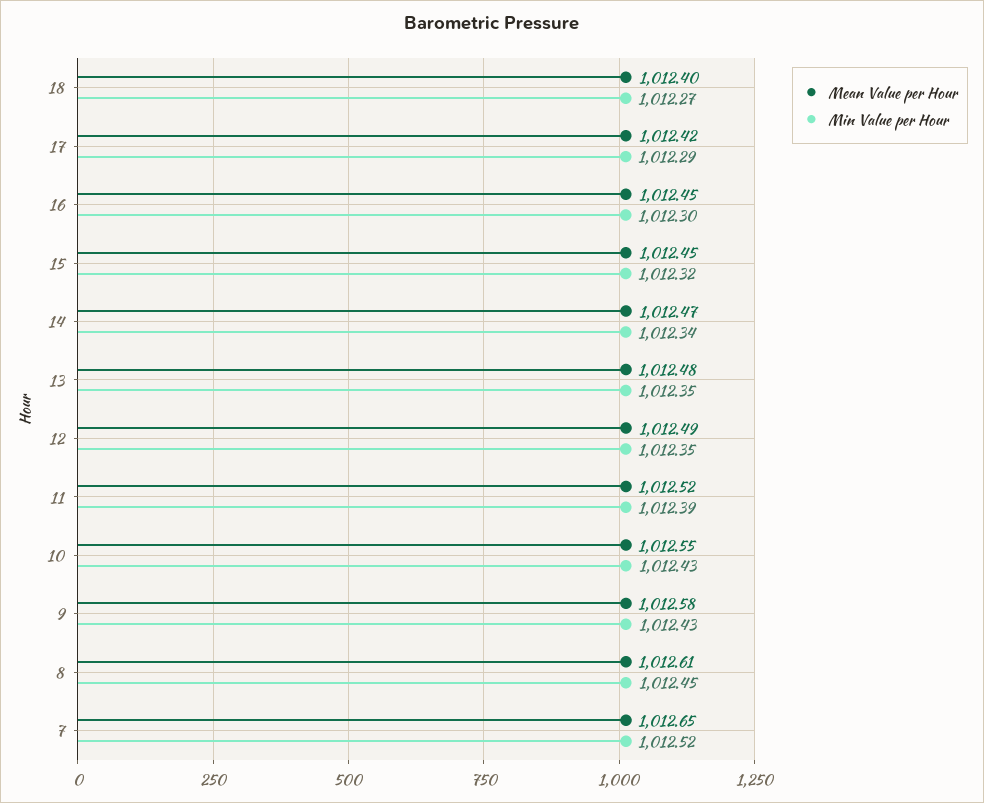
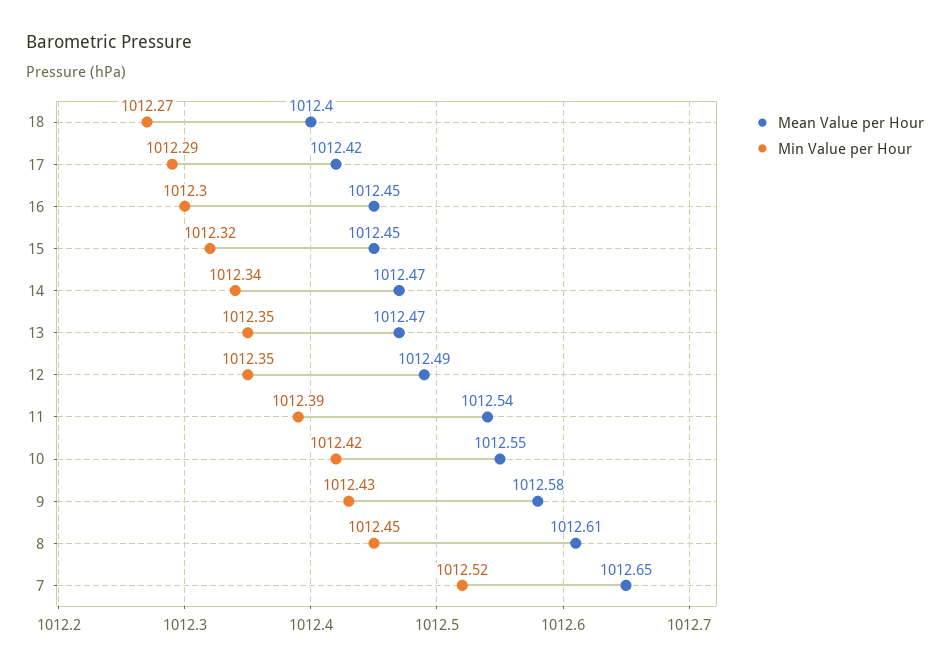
  {
    "Mean Value per Hour": {
      "18": 1012.4,
      "17": 1012.42,
      "16": 1012.45,
      "15": 1012.45,
      "14": 1012.47,
-     "13": 1012.48,
+     "13": 1012.47,
      "12": 1012.49,
-     "11": 1012.52,
+     "11": 1012.54,
      "10": 1012.55,
      "9": 1012.58,
      "8": 1012.61,
      "7": 1012.65
    },
    "Min Value per Hour": {
      "18": 1012.27,
      "17": 1012.29,
      "16": 1012.3,
      "15": 1012.32,
      "14": 1012.34,
      "13": 1012.35,
      "12": 1012.35,
      "11": 1012.39,
-     "10": 1012.43,
+     "10": 1012.42,
      "9": 1012.43,
      "8": 1012.45,
      "7": 1012.52
    }
  }

